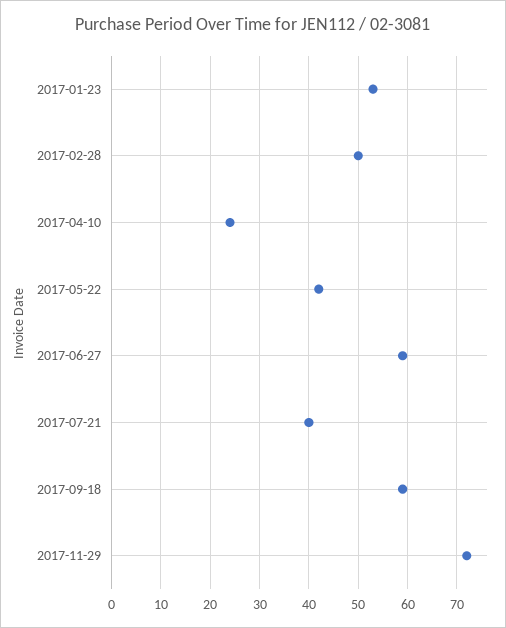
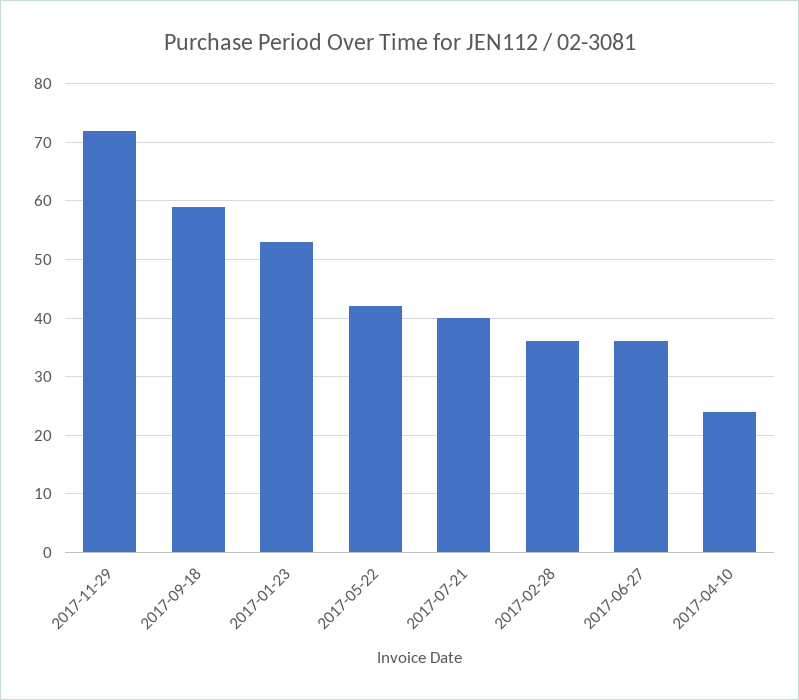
  {
    "2017-01-23": 55,
-   "2017-02-28": 50,
+   "2017-02-28": 35,
    "2017-04-10": 25,
    "2017-05-22": 40,
-   "2017-06-27": 60,
+   "2017-06-27": 35,
    "2017-07-21": 40,
    "2017-09-18": 60,
    "2017-11-29": 70
  }

